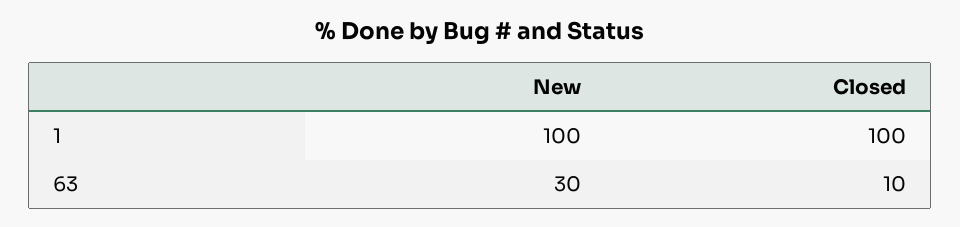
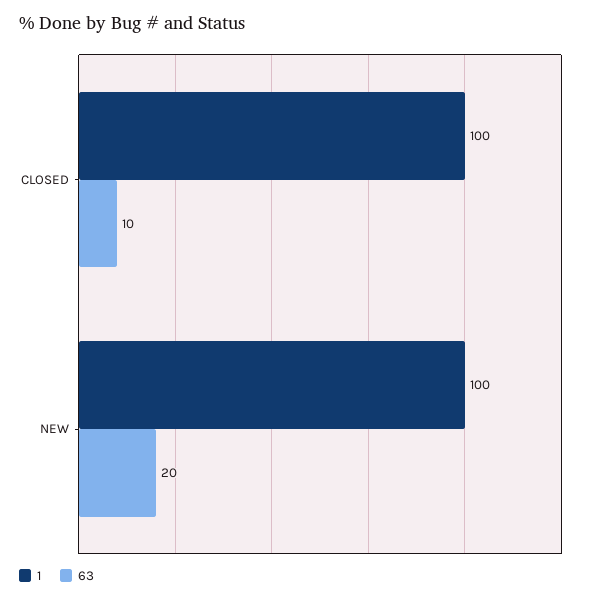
  {
    "1": {
      "New": 100,
      "Closed": 100
    },
    "63": {
-     "New": 30,
+     "New": 20,
      "Closed": 10
    }
  }

